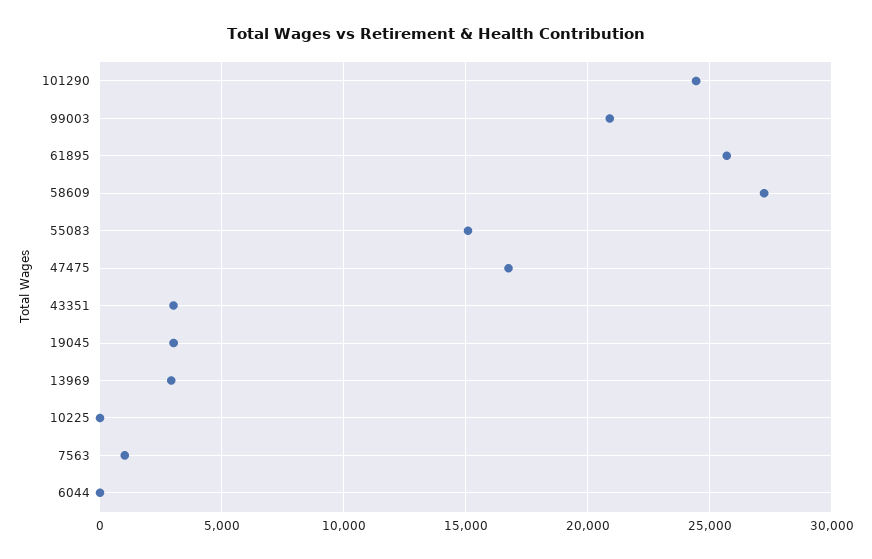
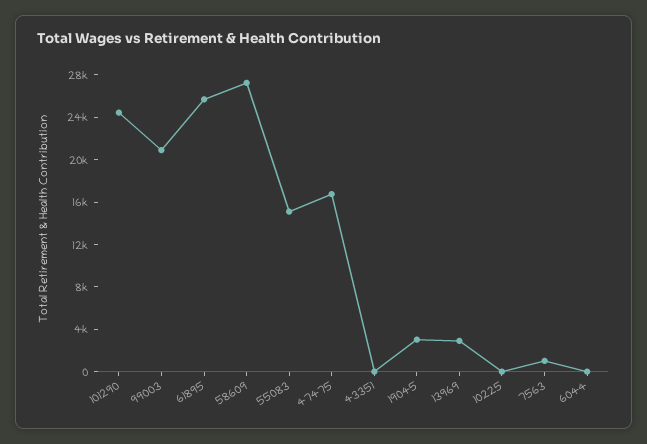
  {
    "101290": 24500,
    "99003": 21000,
    "61895": 25500,
    "58609": 27000,
    "55083": 15000,
    "47475": 17000,
-   "43351": 3000,
+   "43351": 0,
    "19045": 3000,
    "13969": 3000,
    "10225": 0,
    "7563": 1000,
    "6044": 0
  }

